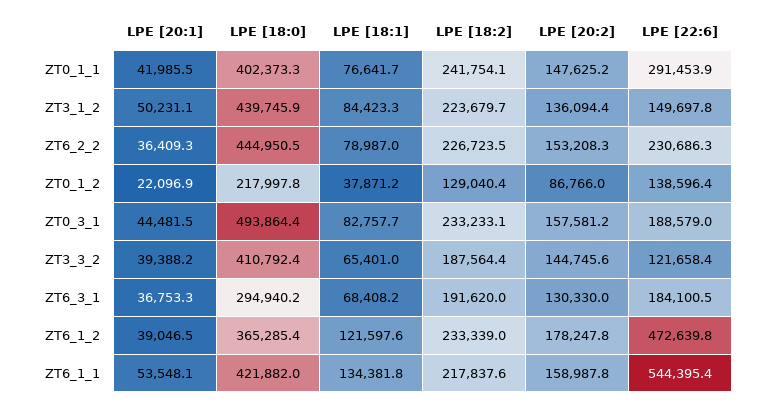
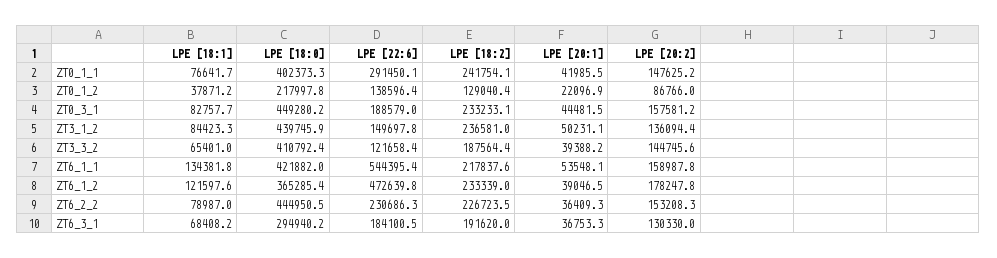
  {
    "LPE [20:1]": {
      "ZT0_1_1": 41985.5,
      "ZT3_1_2": 50231.1,
      "ZT6_2_2": 36409.3,
      "ZT0_1_2": 22096.9,
      "ZT0_3_1": 44481.5,
      "ZT3_3_2": 39388.2,
      "ZT6_3_1": 36753.3,
      "ZT6_1_2": 39046.5,
      "ZT6_1_1": 53548.1
    },
    "LPE [18:0]": {
      "ZT0_1_1": 402373.3,
      "ZT3_1_2": 439745.9,
      "ZT6_2_2": 444950.5,
      "ZT0_1_2": 217997.8,
-     "ZT0_3_1": 493864.4,
+     "ZT0_3_1": 449280.2,
      "ZT3_3_2": 410792.4,
      "ZT6_3_1": 294940.2,
      "ZT6_1_2": 365285.4,
      "ZT6_1_1": 421882
    },
    "LPE [18:1]": {
      "ZT0_1_1": 76641.7,
      "ZT3_1_2": 84423.3,
      "ZT6_2_2": 78987,
      "ZT0_1_2": 37871.2,
      "ZT0_3_1": 82757.7,
      "ZT3_3_2": 65401,
      "ZT6_3_1": 68408.2,
      "ZT6_1_2": 121597.6,
      "ZT6_1_1": 134381.8
    },
    "LPE [18:2]": {
      "ZT0_1_1": 241754.1,
-     "ZT3_1_2": 223679.7,
+     "ZT3_1_2": 236581,
      "ZT6_2_2": 226723.5,
      "ZT0_1_2": 129040.4,
      "ZT0_3_1": 233233.1,
      "ZT3_3_2": 187564.4,
      "ZT6_3_1": 191620,
      "ZT6_1_2": 233339,
      "ZT6_1_1": 217837.6
    },
    "LPE [20:2]": {
      "ZT0_1_1": 147625.2,
      "ZT3_1_2": 136094.4,
      "ZT6_2_2": 153208.3,
      "ZT0_1_2": 86766,
      "ZT0_3_1": 157581.2,
      "ZT3_3_2": 144745.6,
      "ZT6_3_1": 130330,
      "ZT6_1_2": 178247.8,
      "ZT6_1_1": 158987.8
    },
    "LPE [22:6]": {
-     "ZT0_1_1": 291453.9,
+     "ZT0_1_1": 291450.1,
      "ZT3_1_2": 149697.8,
      "ZT6_2_2": 230686.3,
      "ZT0_1_2": 138596.4,
      "ZT0_3_1": 188579,
      "ZT3_3_2": 121658.4,
      "ZT6_3_1": 184100.5,
      "ZT6_1_2": 472639.8,
      "ZT6_1_1": 544395.4
    }
  }

